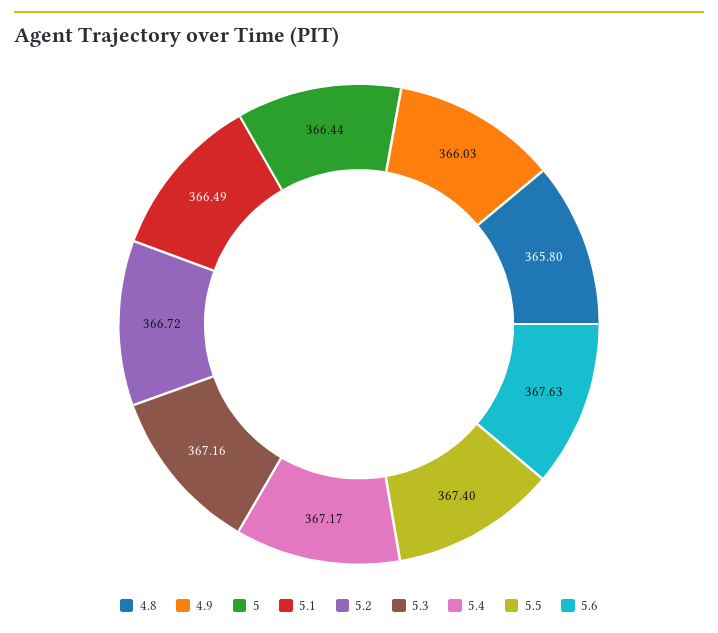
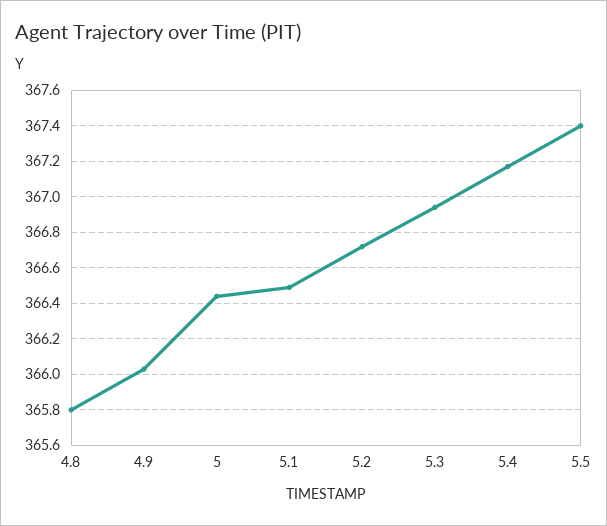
  {
    "4.8": 365.8,
    "4.9": 366.03,
    "5": 366.44,
    "5.1": 366.49,
    "5.2": 366.72,
-   "5.3": 367.16,
+   "5.3": 366.95,
    "5.4": 367.17,
-   "5.5": 367.4,
+   "5.5": 367.4
-   "5.6": 367.63
  }

